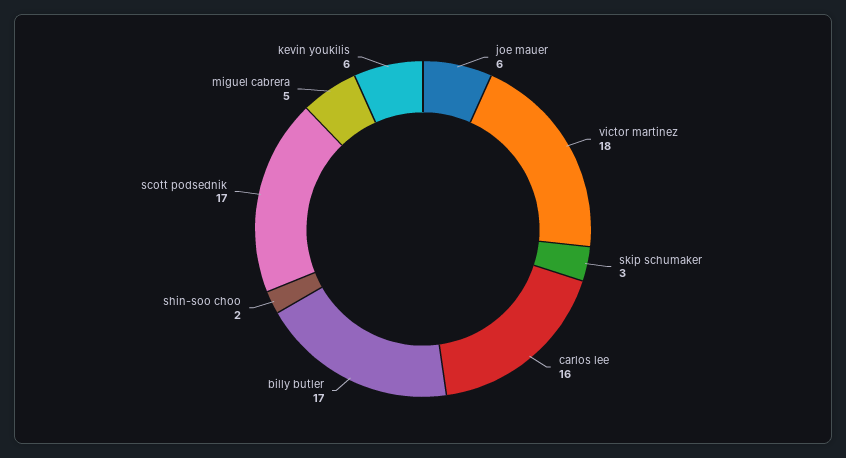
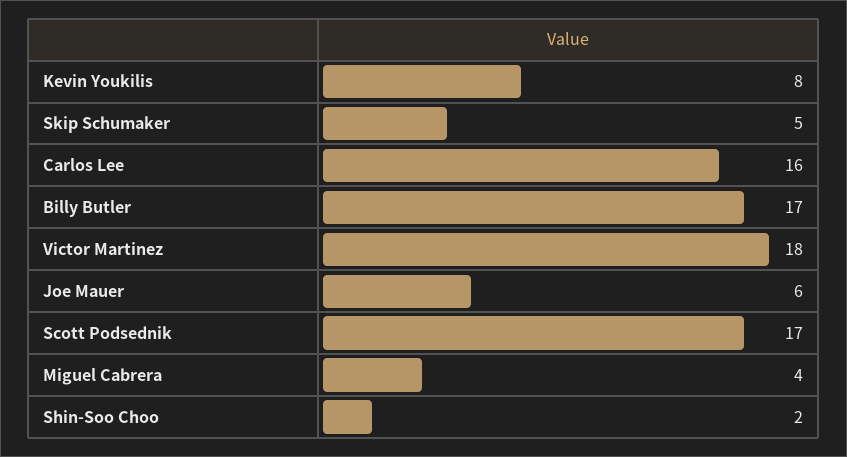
  {
    "joe mauer": 6,
    "victor martinez": 18,
-   "skip schumaker": 3,
+   "skip schumaker": 5,
    "carlos lee": 16,
    "billy butler": 17,
    "shin-soo choo": 2,
    "scott podsednik": 17,
-   "miguel cabrera": 5,
+   "miguel cabrera": 4,
-   "kevin youkilis": 6
+   "kevin youkilis": 8
  }

